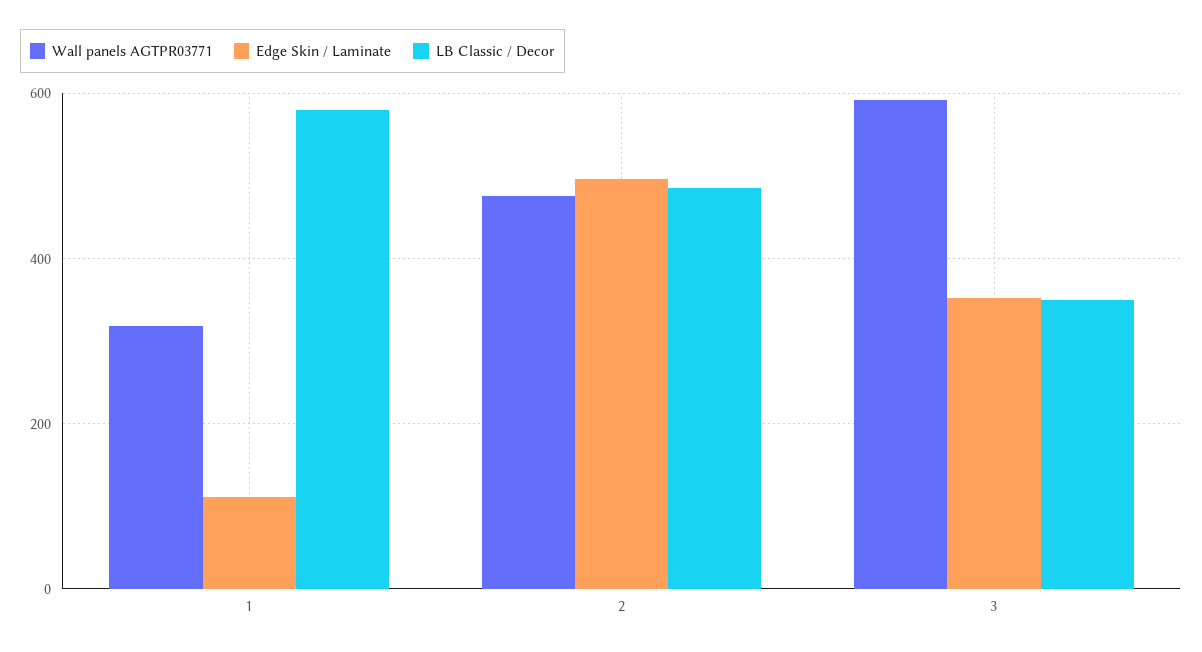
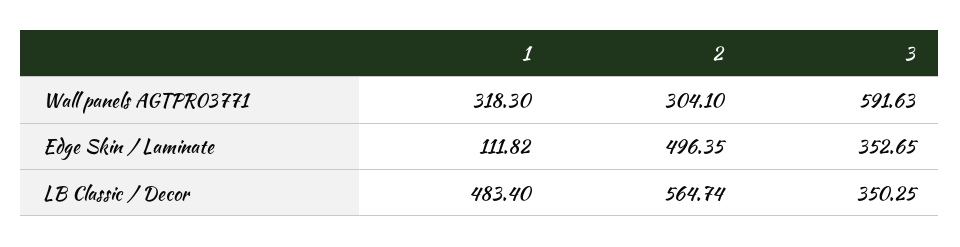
  {
    "Wall panels AGTPR03771": {
      "1": 318.3,
-     "2": 480,
+     "2": 304.1,
      "3": 591.63
    },
    "Edge Skin / Laminate": {
      "1": 111.82,
      "2": 496.35,
      "3": 352.65
    },
    "LB Classic / Decor": {
-     "1": 580,
+     "1": 483.4,
-     "2": 480,
+     "2": 564.74,
      "3": 350.25
    }
  }

